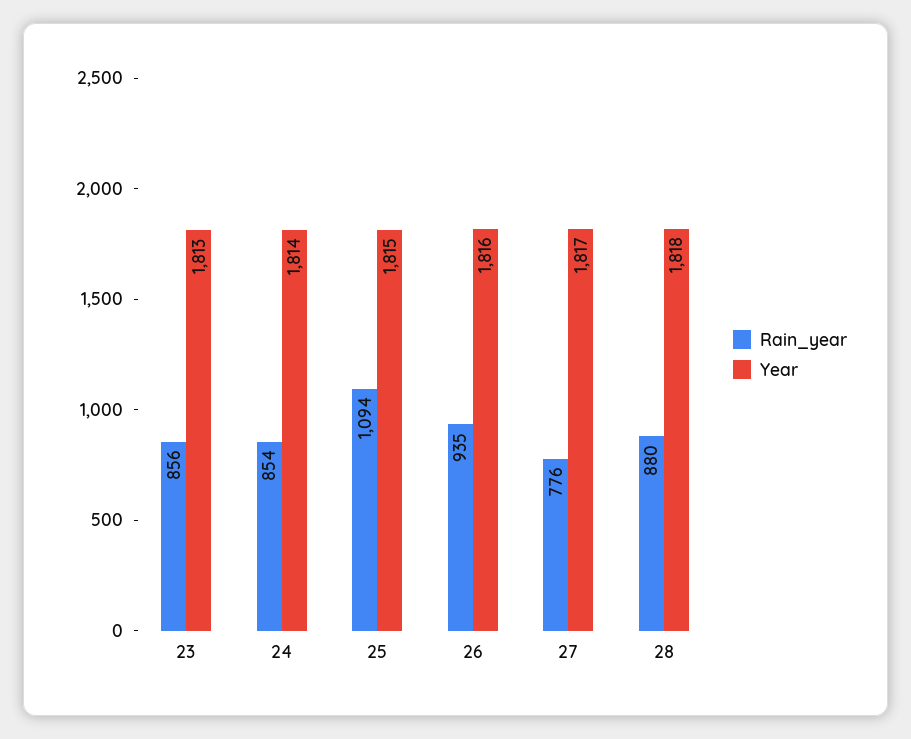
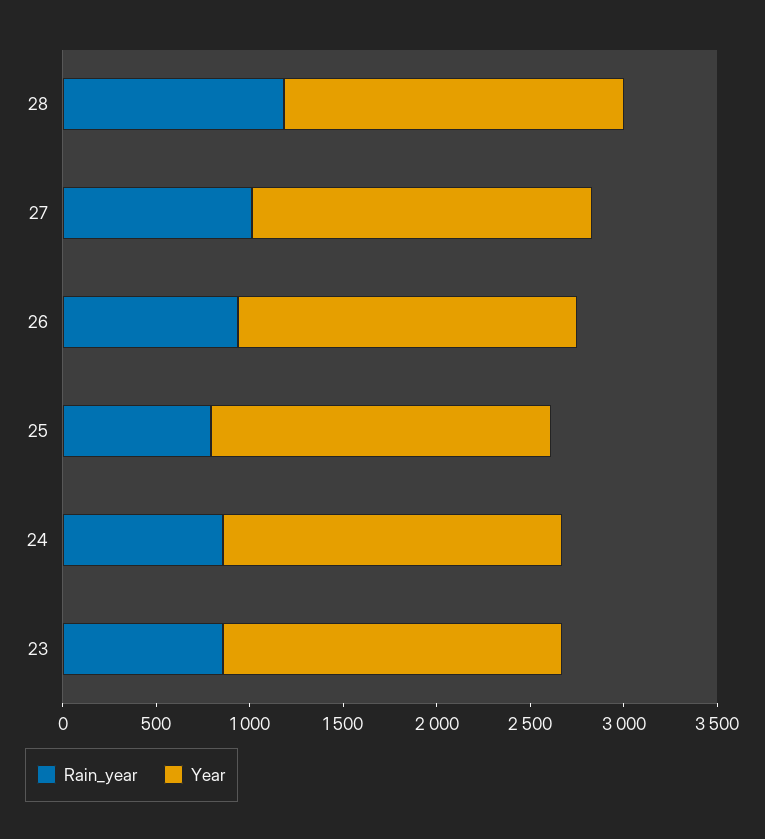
  {
    "Rain_year": {
      "23": 856,
      "24": 854,
-     "25": 1094,
+     "25": 800,
      "26": 935,
-     "27": 776,
+     "27": 1000,
-     "28": 880
+     "28": 1200
    },
    "Year": {
      "23": 1813,
      "24": 1814,
      "25": 1815,
      "26": 1816,
      "27": 1817,
      "28": 1818
    }
  }

